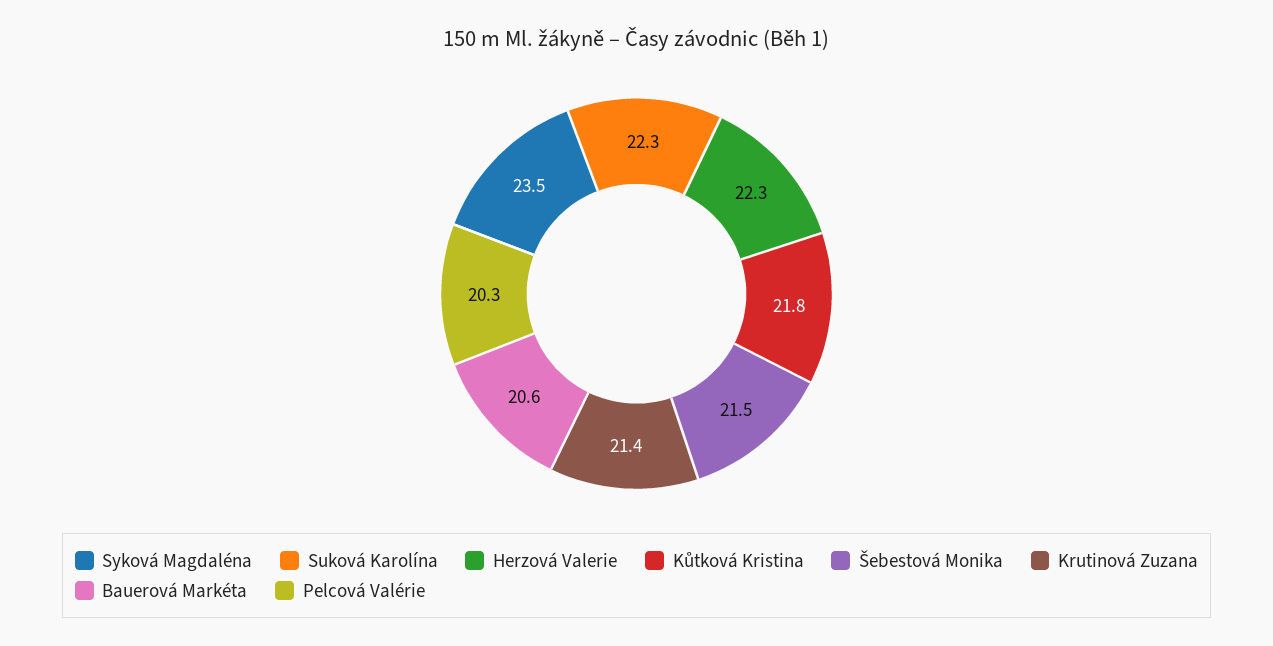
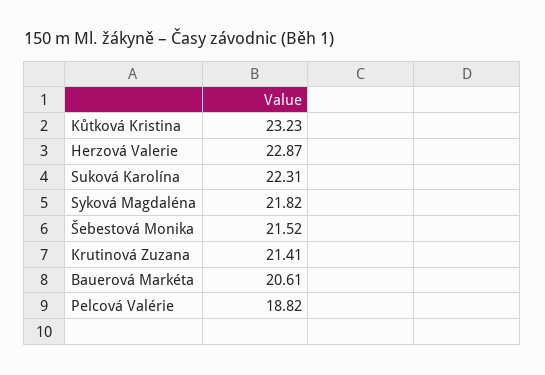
  {
-   "Syková Magdaléna": 23.5,
+   "Syková Magdaléna": 21.82,
    "Suková Karolína": 22.31,
-   "Herzová Valerie": 22.3,
+   "Herzová Valerie": 22.87,
-   "Kůtková Kristina": 21.8,
+   "Kůtková Kristina": 23.23,
    "Šebestová Monika": 21.52,
    "Krutinová Zuzana": 21.41,
    "Bauerová Markéta": 20.61,
-   "Pelcová Valérie": 20.3
+   "Pelcová Valérie": 18.82
  }

